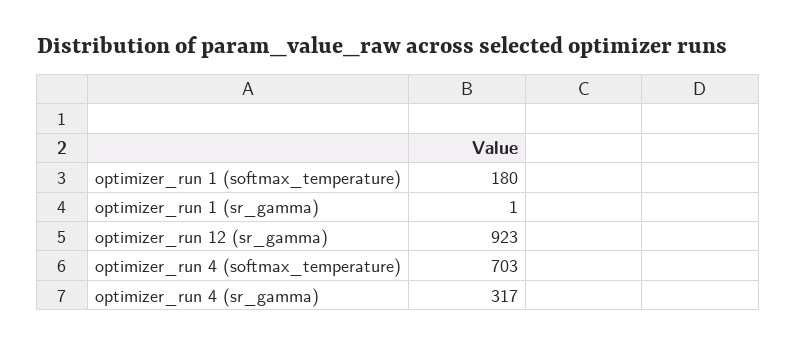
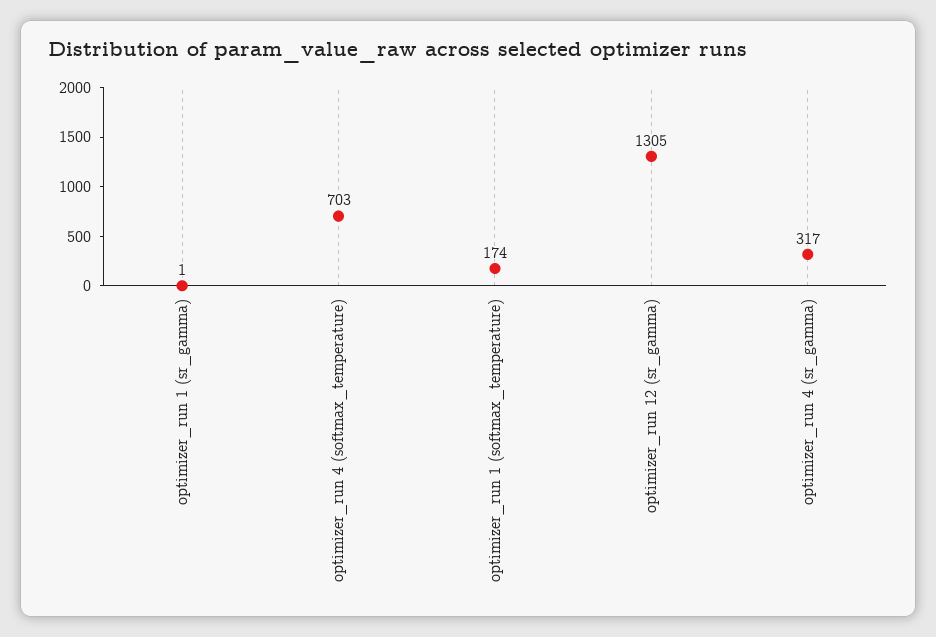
  {
-   "optimizer_run 1 (softmax_temperature)": 180,
+   "optimizer_run 1 (softmax_temperature)": 174,
    "optimizer_run 1 (sr_gamma)": 1,
-   "optimizer_run 12 (sr_gamma)": 923,
+   "optimizer_run 12 (sr_gamma)": 1305,
    "optimizer_run 4 (softmax_temperature)": 703,
    "optimizer_run 4 (sr_gamma)": 317
  }

